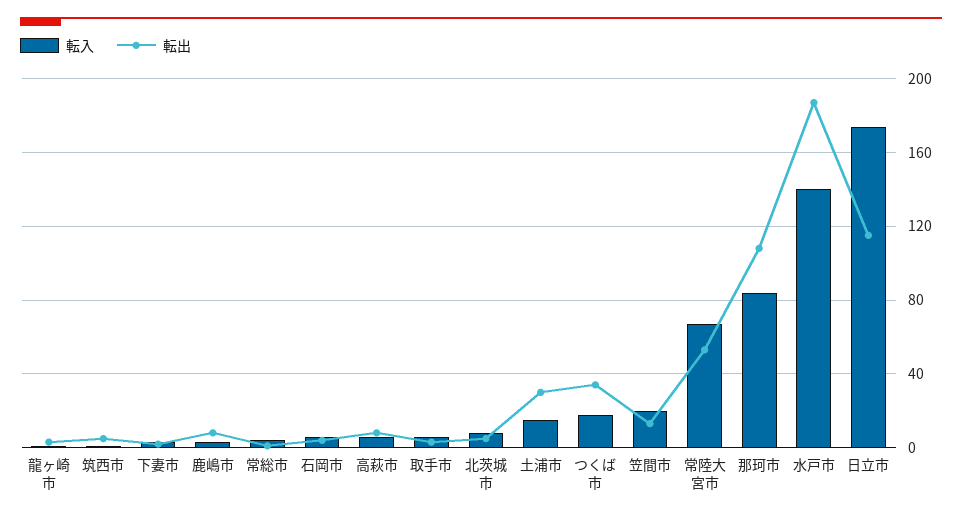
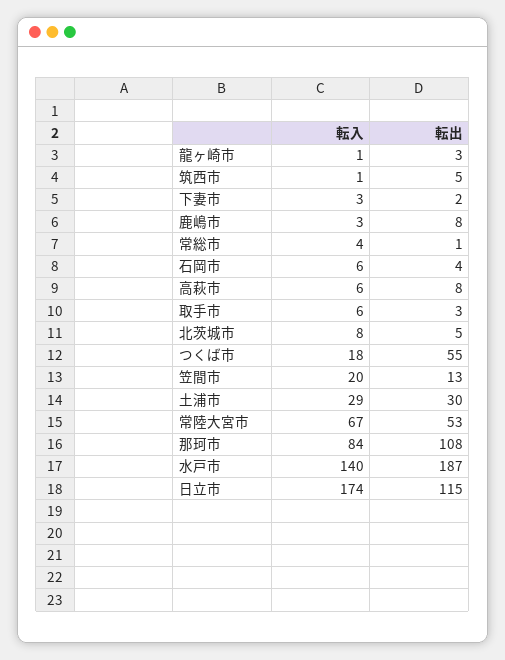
  {
    "転入": {
      "龍ヶ崎市": 1,
      "筑西市": 1,
      "下妻市": 3,
      "鹿嶋市": 3,
      "常総市": 4,
      "石岡市": 6,
      "高萩市": 6,
      "取手市": 6,
      "北茨城市": 8,
-     "土浦市": 15,
+     "土浦市": 29,
      "つくば市": 18,
      "笠間市": 20,
      "常陸大宮市": 67,
      "那珂市": 84,
      "水戸市": 140,
      "日立市": 174
    },
    "転出": {
      "龍ヶ崎市": 3,
      "筑西市": 5,
      "下妻市": 2,
      "鹿嶋市": 8,
      "常総市": 1,
      "石岡市": 4,
      "高萩市": 8,
      "取手市": 3,
      "北茨城市": 5,
      "土浦市": 30,
-     "つくば市": 35,
+     "つくば市": 55,
      "笠間市": 13,
      "常陸大宮市": 53,
      "那珂市": 108,
      "水戸市": 187,
      "日立市": 115
    }
  }

